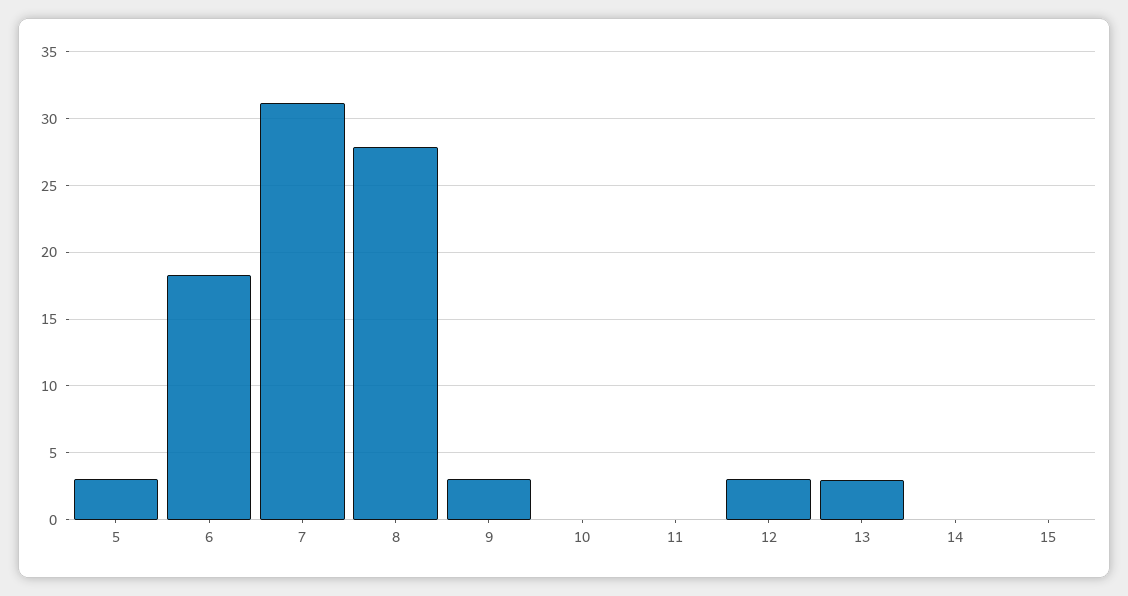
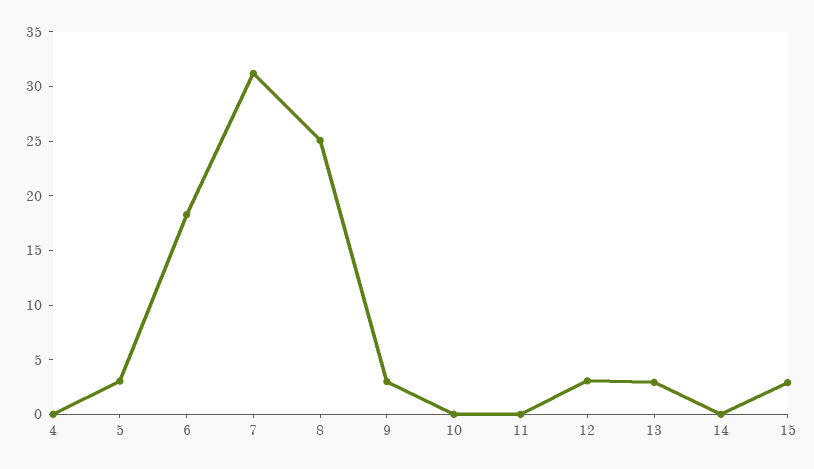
  {
    "5": 3,
    "6": 18.5,
    "7": 31,
-   "8": 28,
+   "8": 25,
    "9": 3,
    "10": 0,
    "11": 0,
    "12": 3,
    "13": 3,
    "14": 0,
-   "15": 0
+   "15": 3,
+   "4": 0
  }

